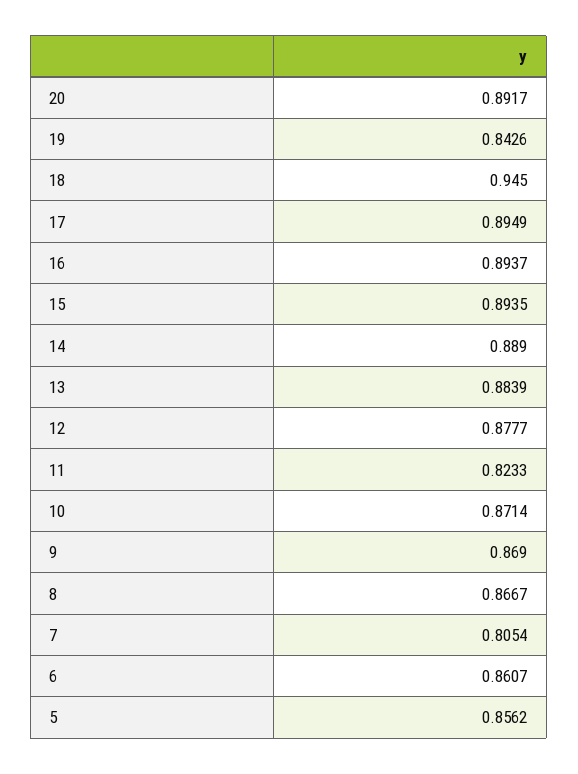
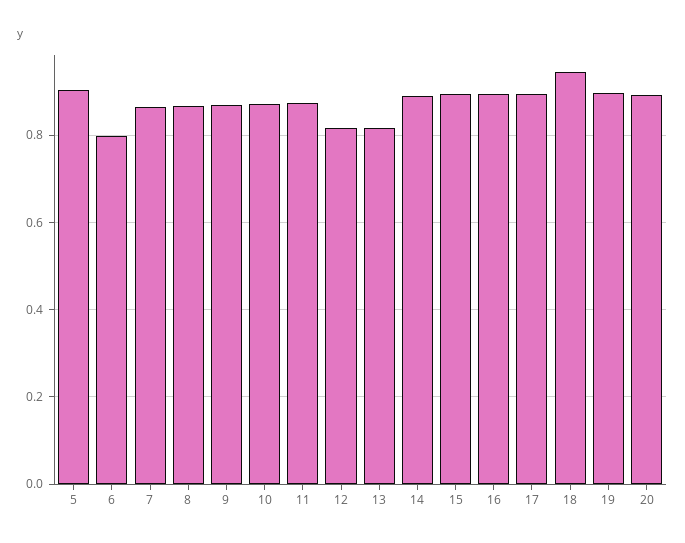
  {
    "20": 0.8917,
-   "19": 0.8426,
+   "19": 0.9,
    "18": 0.945,
    "17": 0.8949,
    "16": 0.8937,
    "15": 0.8935,
    "14": 0.889,
-   "13": 0.8839,
+   "13": 0.82,
-   "12": 0.8777,
+   "12": 0.82,
-   "11": 0.8233,
+   "11": 0.88,
    "10": 0.8714,
    "9": 0.869,
    "8": 0.8667,
-   "7": 0.8054,
+   "7": 0.86,
-   "6": 0.8607,
+   "6": 0.8,
-   "5": 0.8562
+   "5": 0.9
  }

